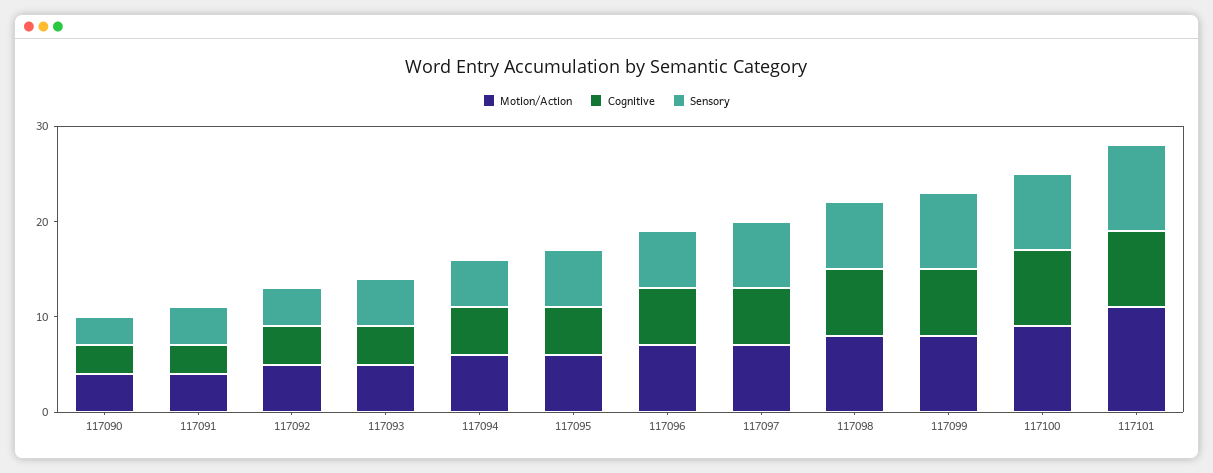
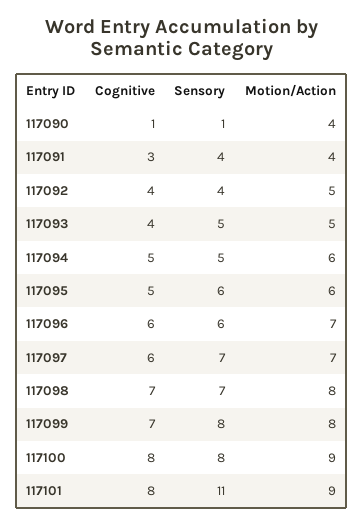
  {
    "Motion/Action": {
      "117090": 4,
      "117091": 4,
      "117092": 5,
      "117093": 5,
      "117094": 6,
      "117095": 6,
      "117096": 7,
      "117097": 7,
      "117098": 8,
      "117099": 8,
      "117100": 9,
-     "117101": 11
+     "117101": 9
    },
    "Cognitive": {
-     "117090": 3,
+     "117090": 1,
      "117091": 3,
      "117092": 4,
      "117093": 4,
      "117094": 5,
      "117095": 5,
      "117096": 6,
      "117097": 6,
      "117098": 7,
      "117099": 7,
      "117100": 8,
      "117101": 8
    },
    "Sensory": {
-     "117090": 3,
+     "117090": 1,
      "117091": 4,
      "117092": 4,
      "117093": 5,
      "117094": 5,
      "117095": 6,
      "117096": 6,
      "117097": 7,
      "117098": 7,
      "117099": 8,
      "117100": 8,
-     "117101": 9
+     "117101": 11
    }
  }

